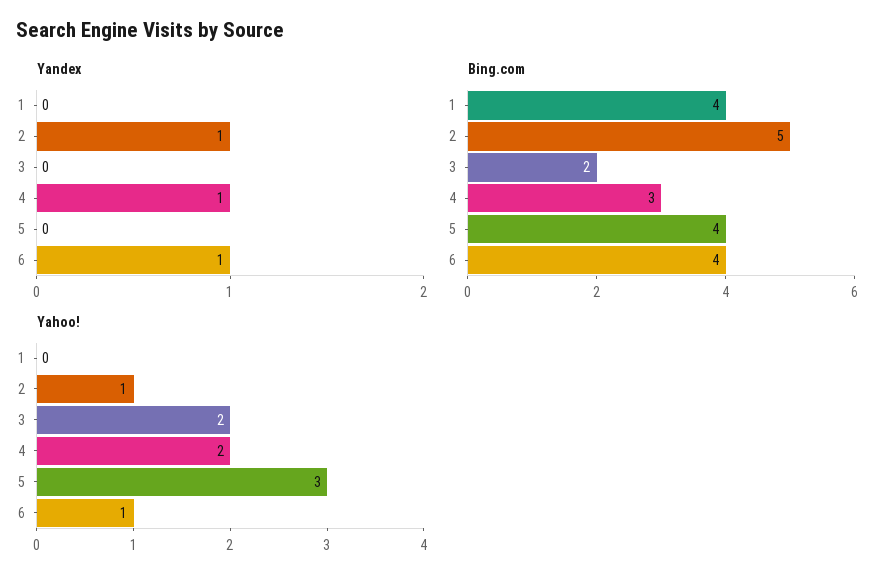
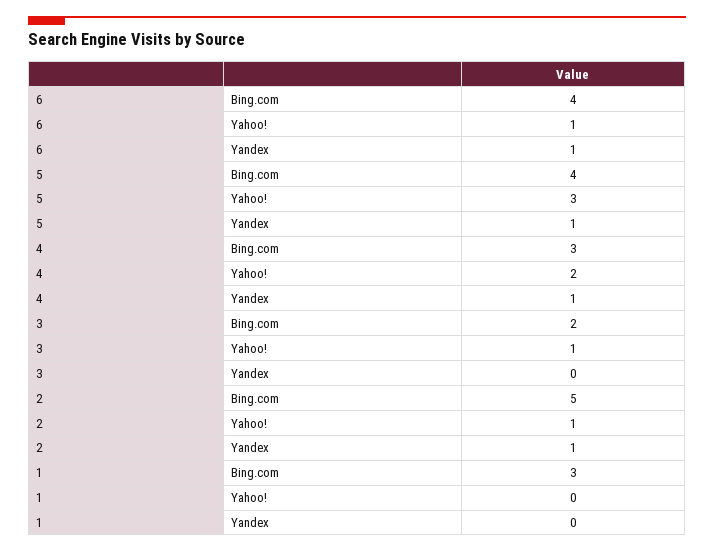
  {
    "Yandex": {
      "1": 0,
      "2": 1,
      "3": 0,
      "4": 1,
-     "5": 0,
+     "5": 1,
      "6": 1
    },
    "Bing.com": {
-     "1": 4,
+     "1": 3,
      "2": 5,
      "3": 2,
      "4": 3,
      "5": 4,
      "6": 4
    },
    "Yahoo!": {
      "1": 0,
      "2": 1,
-     "3": 2,
+     "3": 1,
      "4": 2,
      "5": 3,
      "6": 1
    }
  }

